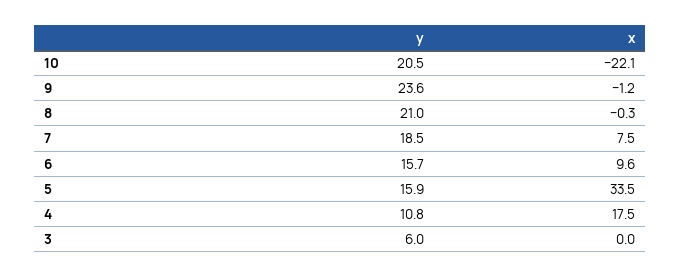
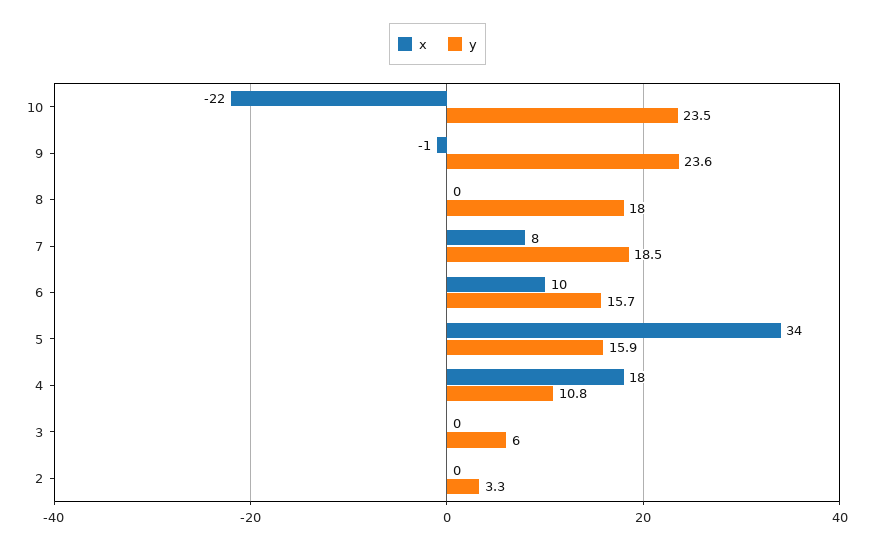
  {
    "y": {
-     "10": 20.5,
+     "10": 23.5,
      "9": 23.6,
-     "8": 21,
+     "8": 18,
      "7": 18.5,
      "6": 15.7,
      "5": 15.9,
      "4": 10.8,
-     "3": 6
+     "3": 6,
+     "2": 3.3
    },
    "x": {
      "10": -22.1,
      "9": -1.2,
      "8": -0.3,
      "7": 7.5,
      "6": 9.6,
      "5": 33.5,
      "4": 17.5,
-     "3": 0
+     "3": 0,
+     "2": 0
    }
  }

